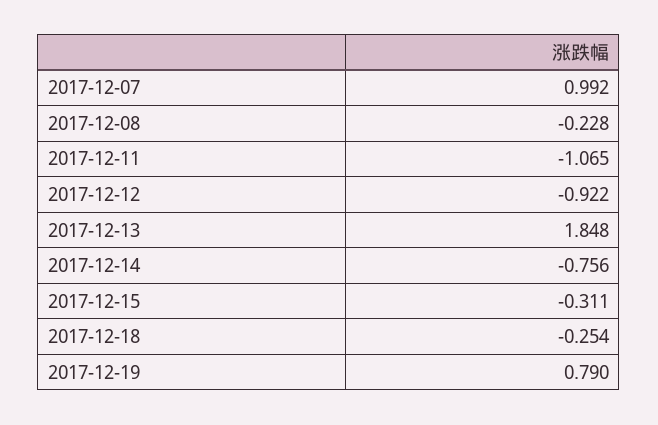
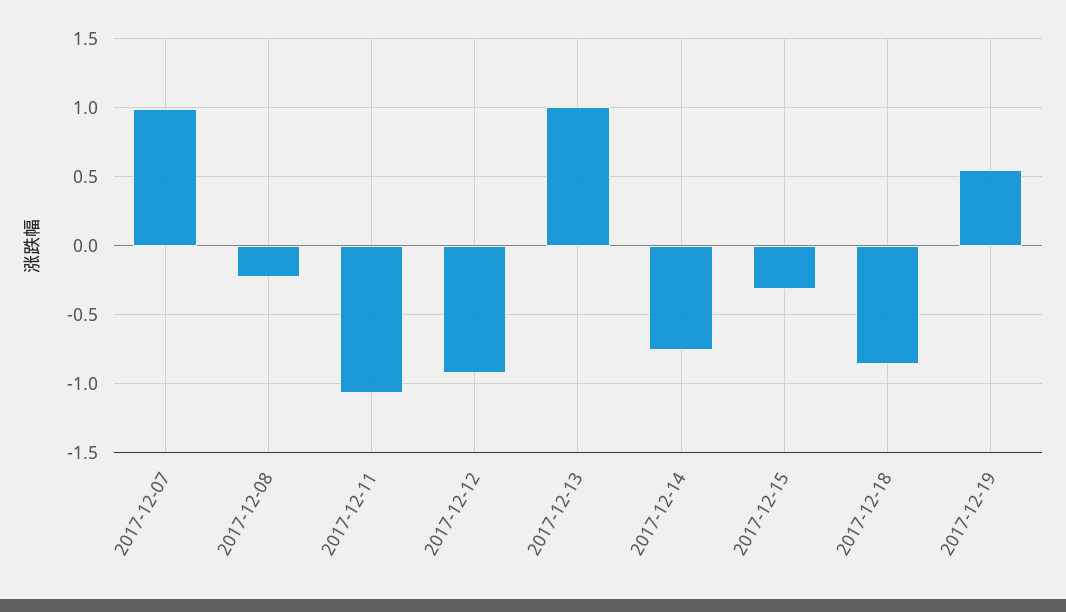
  {
    "2017-12-07": 0.992,
    "2017-12-08": -0.228,
    "2017-12-11": -1.065,
    "2017-12-12": -0.922,
-   "2017-12-13": 1.848,
+   "2017-12-13": 1,
    "2017-12-14": -0.756,
    "2017-12-15": -0.311,
-   "2017-12-18": -0.254,
+   "2017-12-18": -0.85,
-   "2017-12-19": 0.79
+   "2017-12-19": 0.55
  }

